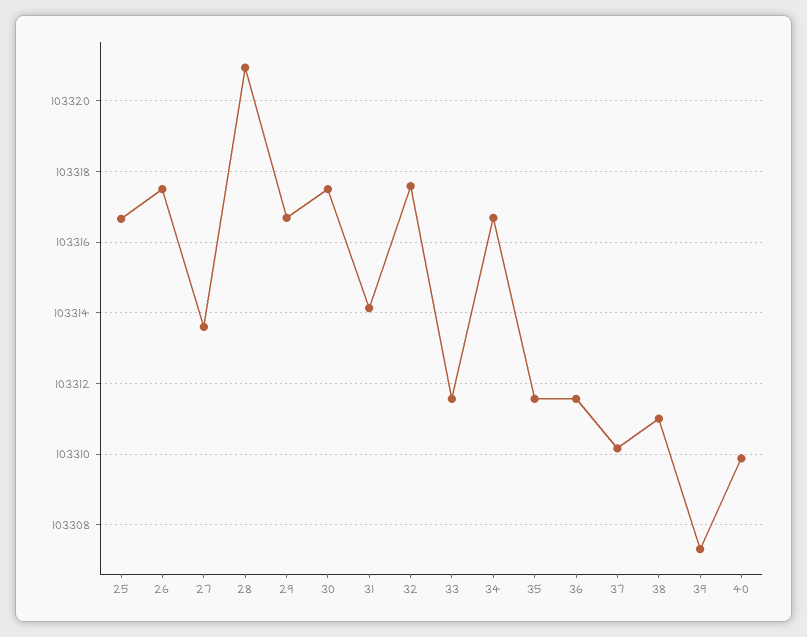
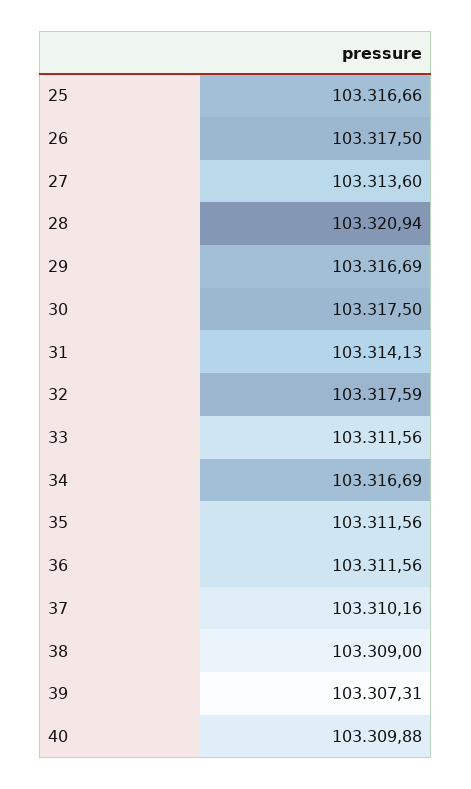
  {
    "25": 103316.66,
    "26": 103317.5,
    "27": 103313.6,
    "28": 103320.94,
    "29": 103316.69,
    "30": 103317.5,
    "31": 103314.13,
    "32": 103317.59,
    "33": 103311.56,
    "34": 103316.69,
    "35": 103311.56,
    "36": 103311.56,
    "37": 103310.16,
-   "38": 103311,
+   "38": 103309,
    "39": 103307.31,
    "40": 103309.88
  }

